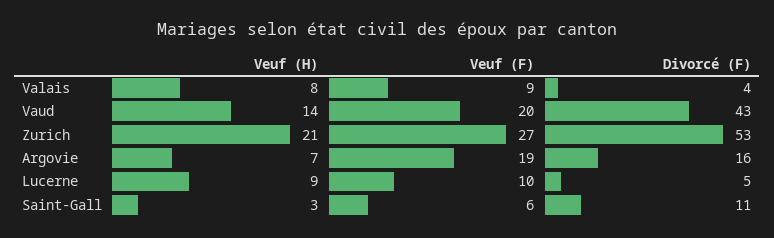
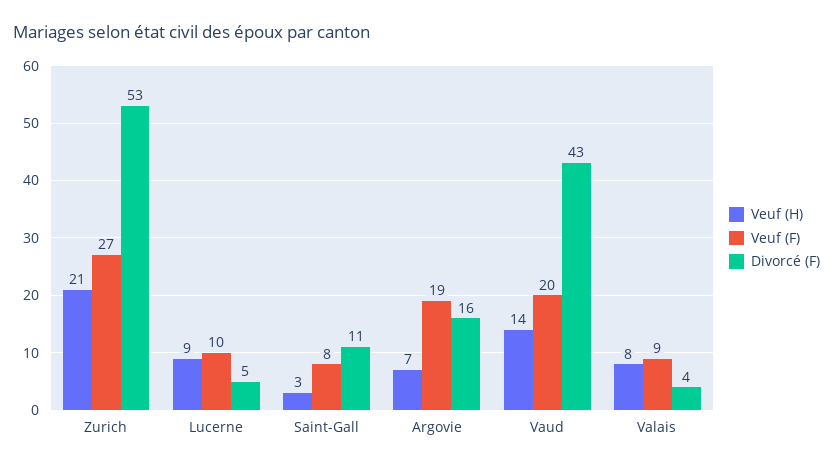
  {
    "Veuf (H)": {
      "Valais": 8,
      "Vaud": 14,
      "Zurich": 21,
      "Argovie": 7,
      "Lucerne": 9,
      "Saint-Gall": 3
    },
    "Veuf (F)": {
      "Valais": 9,
      "Vaud": 20,
      "Zurich": 27,
      "Argovie": 19,
      "Lucerne": 10,
-     "Saint-Gall": 6
+     "Saint-Gall": 8
    },
    "Divorcé (F)": {
      "Valais": 4,
      "Vaud": 43,
      "Zurich": 53,
      "Argovie": 16,
      "Lucerne": 5,
      "Saint-Gall": 11
    }
  }

